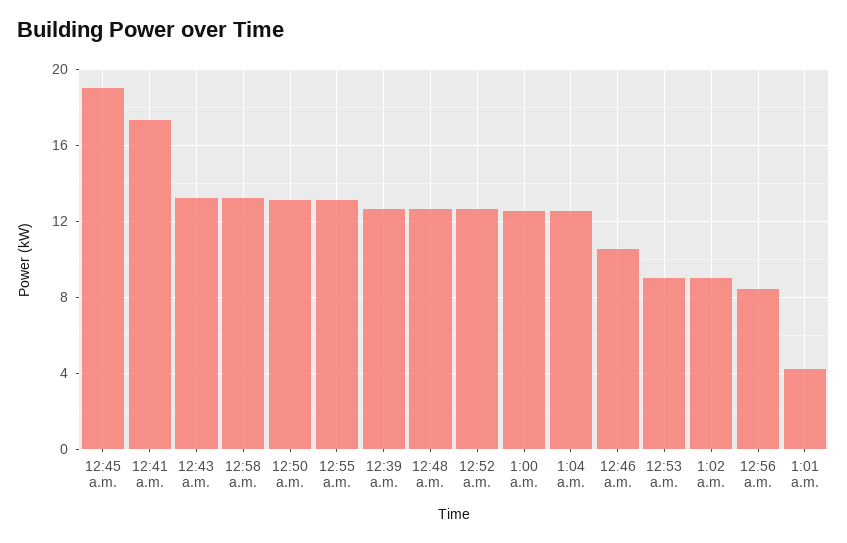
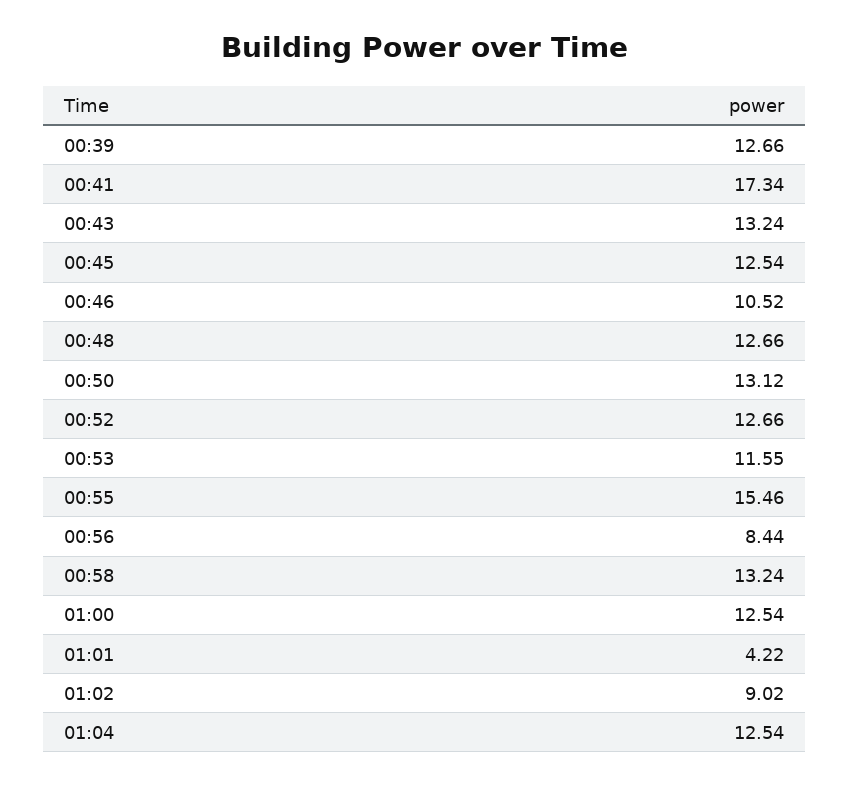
  {
-   "12:45 a.m.": 19,
+   "12:45 a.m.": 12.54,
    "12:41 a.m.": 17.34,
    "12:43 a.m.": 13.24,
    "12:58 a.m.": 13.24,
    "12:50 a.m.": 13.12,
-   "12:55 a.m.": 13,
+   "12:55 a.m.": 15.46,
    "12:39 a.m.": 12.66,
    "12:48 a.m.": 12.66,
    "12:52 a.m.": 12.66,
    "1:00 a.m.": 12.54,
    "1:04 a.m.": 12.54,
    "12:46 a.m.": 10.52,
-   "12:53 a.m.": 9,
+   "12:53 a.m.": 11.55,
    "1:02 a.m.": 9.02,
    "12:56 a.m.": 8.44,
    "1:01 a.m.": 4.22
  }

